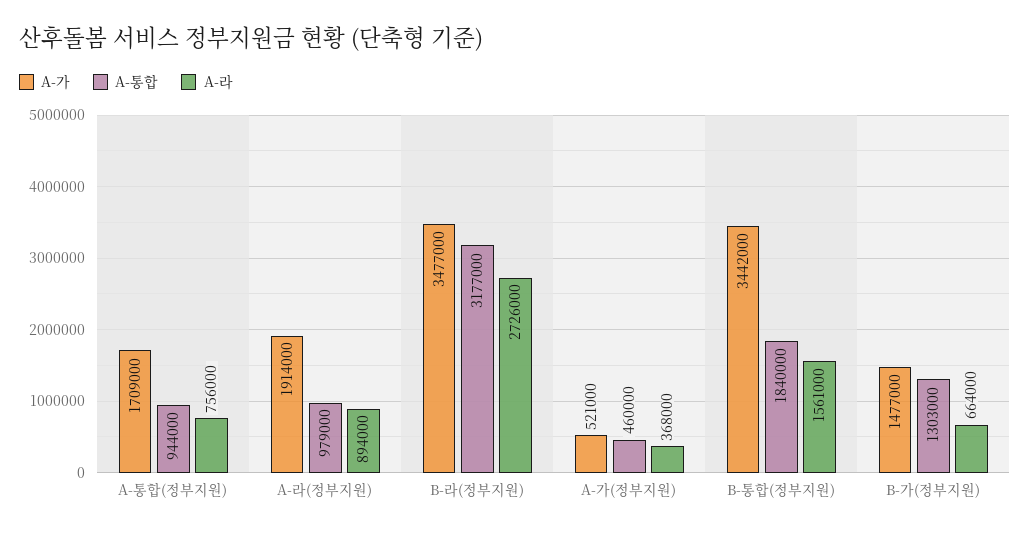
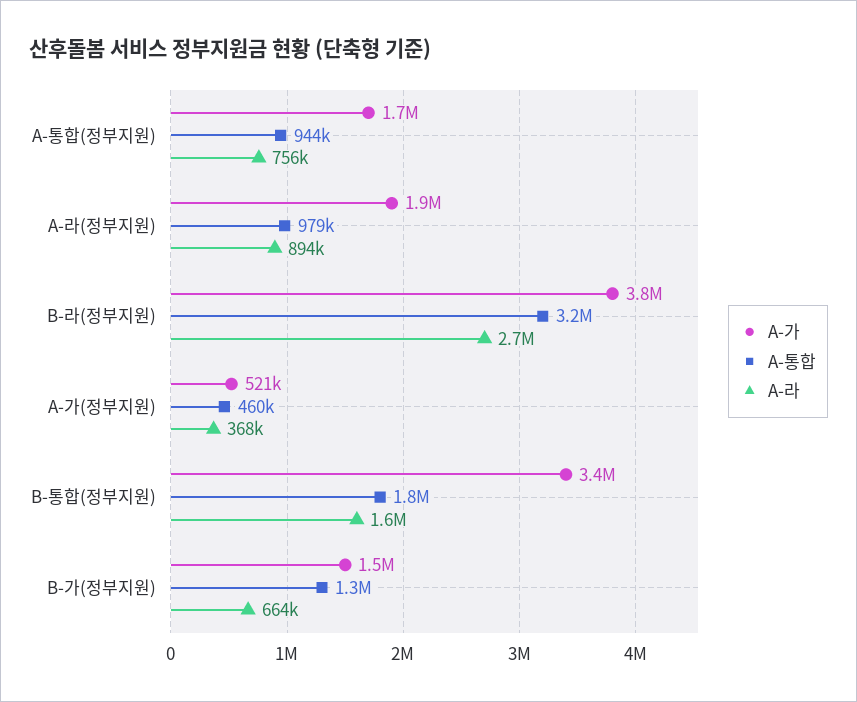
  {
    "A-가": {
      "A-통합(정부지원)": 1709000,
      "A-라(정부지원)": 1914000,
-     "B-라(정부지원)": 3477000,
+     "B-라(정부지원)": 3800000,
      "A-가(정부지원)": 521000,
      "B-통합(정부지원)": 3442000,
      "B-가(정부지원)": 1477000
    },
    "A-통합": {
      "A-통합(정부지원)": 944000,
      "A-라(정부지원)": 979000,
      "B-라(정부지원)": 3177000,
      "A-가(정부지원)": 460000,
      "B-통합(정부지원)": 1840000,
      "B-가(정부지원)": 1303000
    },
    "A-라": {
      "A-통합(정부지원)": 756000,
      "A-라(정부지원)": 894000,
      "B-라(정부지원)": 2726000,
      "A-가(정부지원)": 368000,
      "B-통합(정부지원)": 1561000,
      "B-가(정부지원)": 664000
    }
  }

